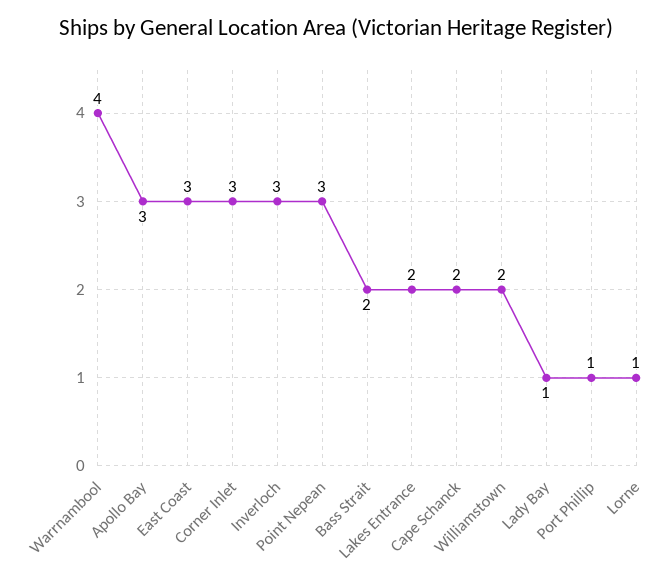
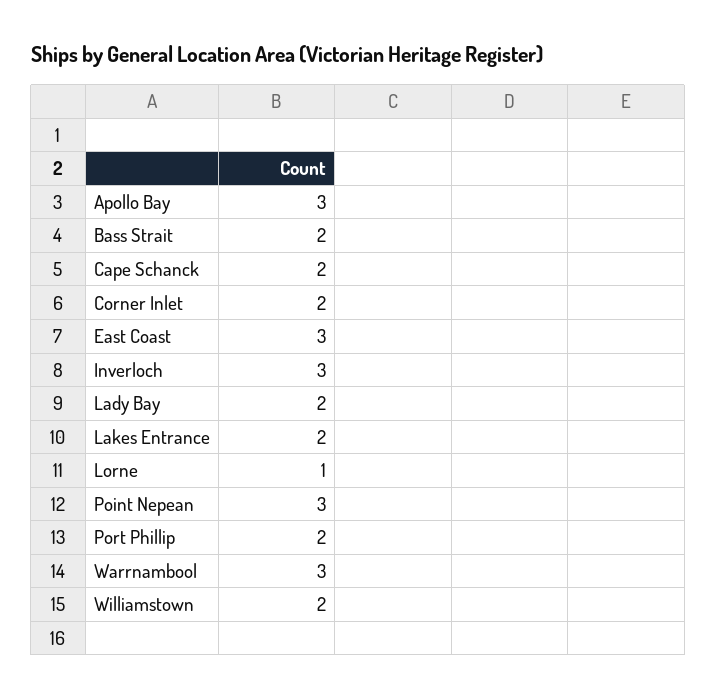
  {
-   "Warrnambool": 4,
+   "Warrnambool": 3,
    "Apollo Bay": 3,
    "East Coast": 3,
-   "Corner Inlet": 3,
+   "Corner Inlet": 2,
    "Inverloch": 3,
    "Point Nepean": 3,
    "Bass Strait": 2,
    "Lakes Entrance": 2,
    "Cape Schanck": 2,
    "Williamstown": 2,
-   "Lady Bay": 1,
+   "Lady Bay": 2,
-   "Port Phillip": 1,
+   "Port Phillip": 2,
    "Lorne": 1
  }

